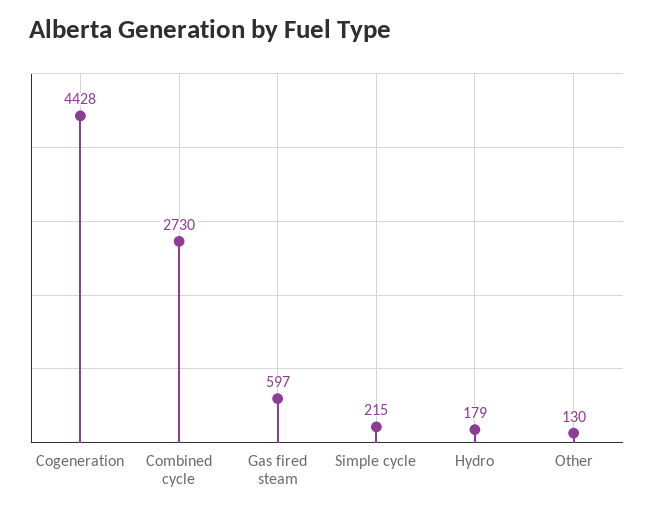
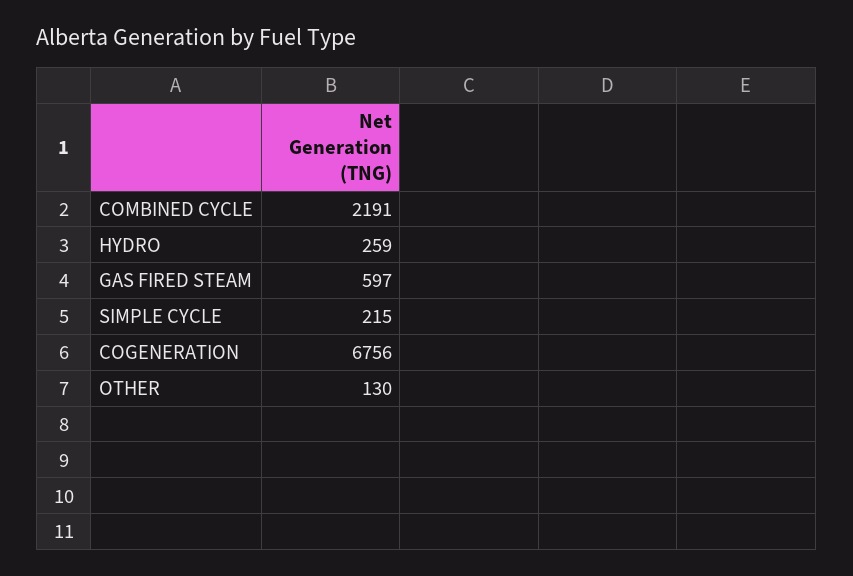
  {
-   "Cogeneration": 4428,
+   "Cogeneration": 6756,
-   "Combined cycle": 2730,
+   "Combined cycle": 2191,
    "Gas fired steam": 597,
    "Simple cycle": 215,
-   "Hydro": 179,
+   "Hydro": 259,
    "Other": 130
  }

